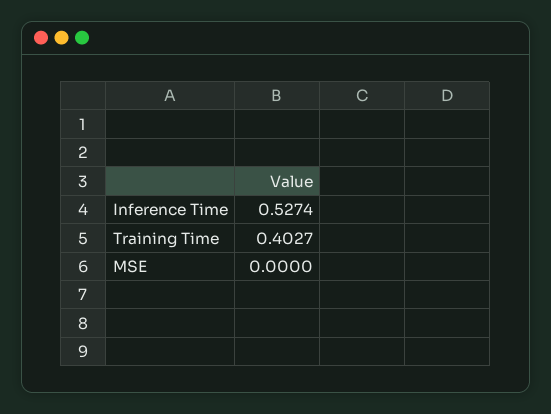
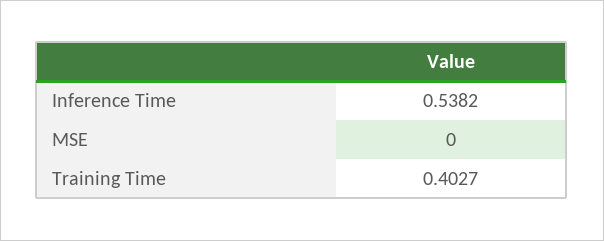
  {
-   "Inference Time": 0.5274,
+   "Inference Time": 0.5382,
    "Training Time": 0.4027,
    "MSE": 0
  }

